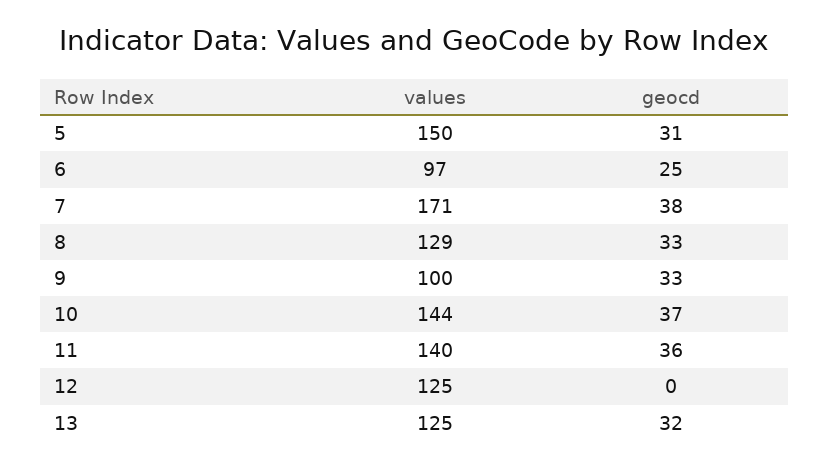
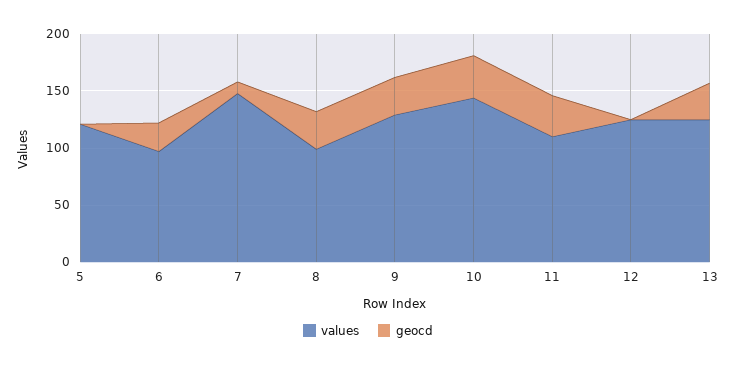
  {
    "values": {
-     "5": 150,
+     "5": 120,
      "6": 97,
-     "7": 171,
+     "7": 150,
-     "8": 129,
+     "8": 100,
-     "9": 100,
+     "9": 130,
      "10": 144,
-     "11": 140,
+     "11": 110,
      "12": 125,
      "13": 125
    },
    "geocd": {
-     "5": 31,
+     "5": 0,
      "6": 25,
-     "7": 38,
+     "7": 10,
      "8": 33,
      "9": 33,
      "10": 37,
      "11": 36,
      "12": 0,
      "13": 32
    }
  }

